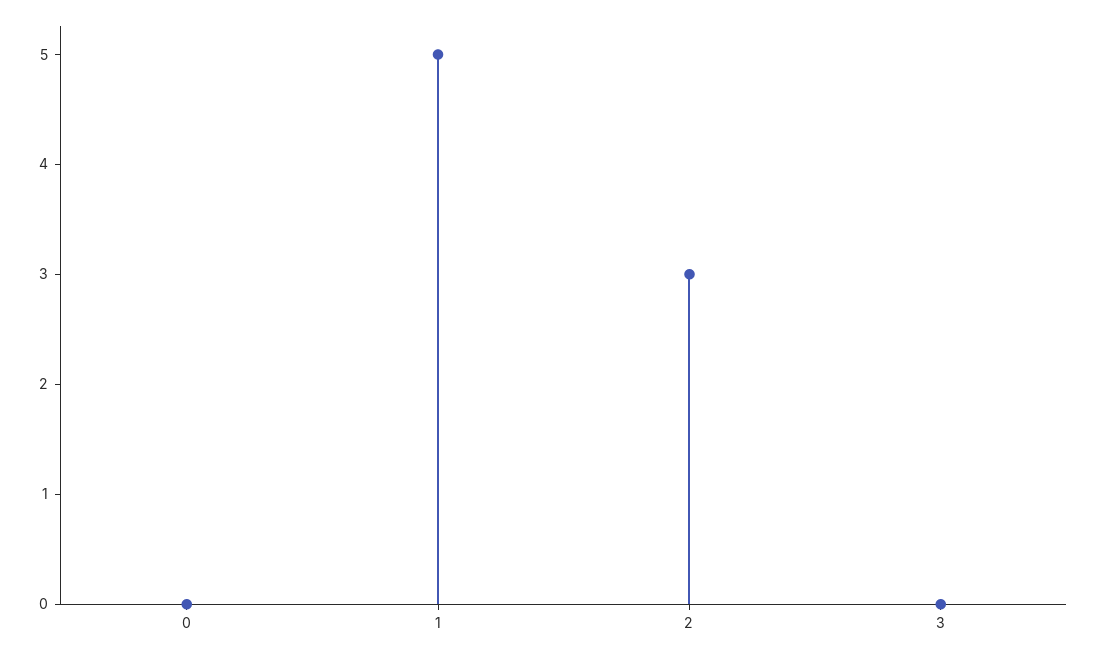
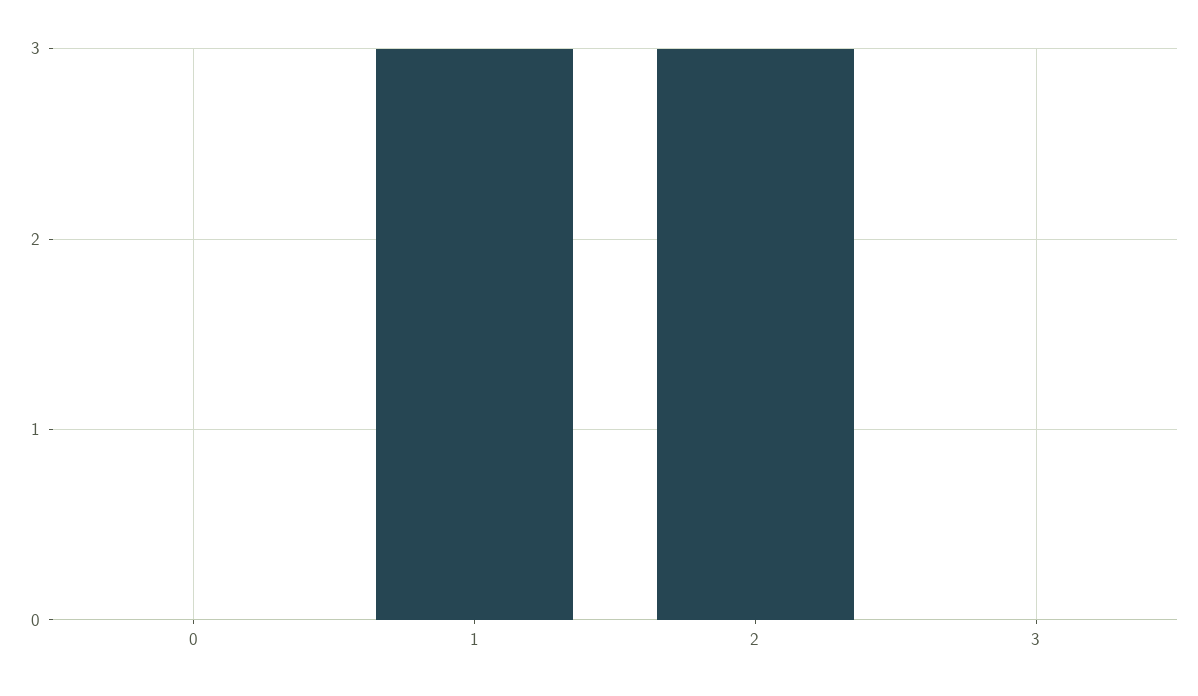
  {
    "0": 0,
-   "1": 5,
+   "1": 3,
    "2": 3,
    "3": 0
  }

